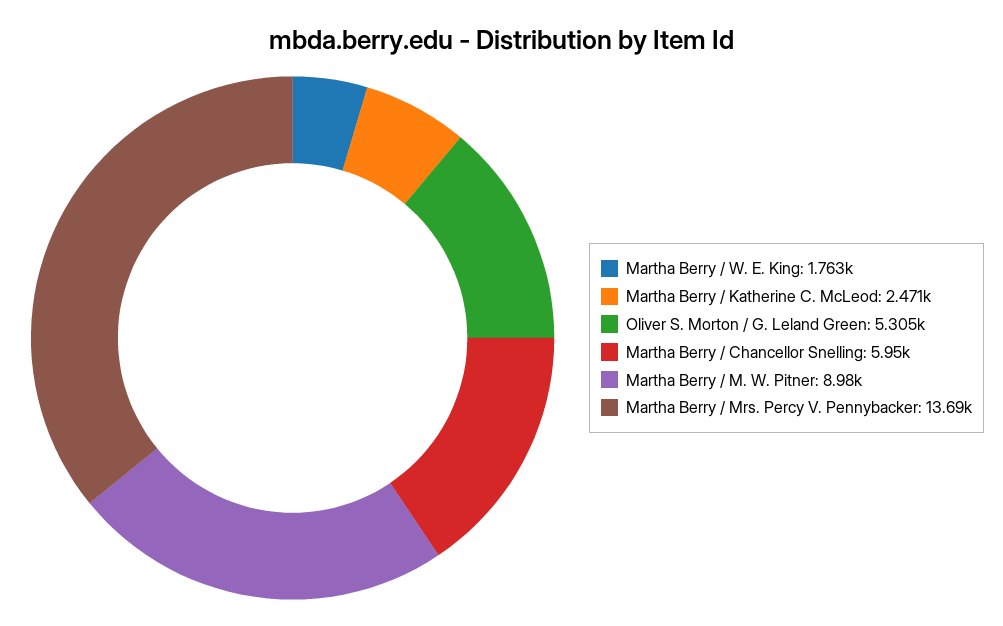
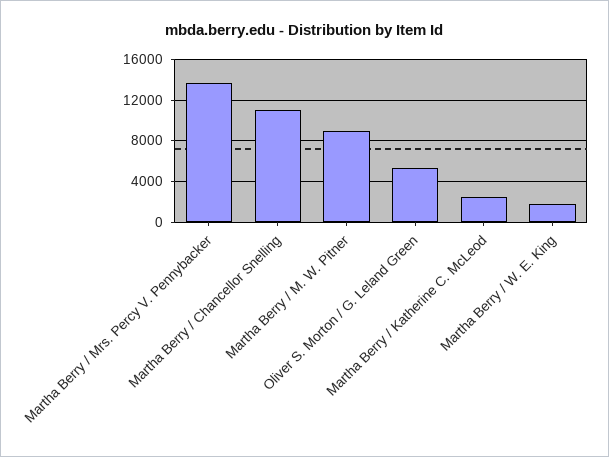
  {
    "Martha Berry / W. E. King": 1763,
    "Martha Berry / Katherine C. McLeod": 2471,
    "Oliver S. Morton / G. Leland Green": 5305,
-   "Martha Berry / Chancellor Snelling": 5950,
+   "Martha Berry / Chancellor Snelling": 11000,
    "Martha Berry / M. W. Pitner": 8980,
    "Martha Berry / Mrs. Percy V. Pennybacker": 13690
  }

